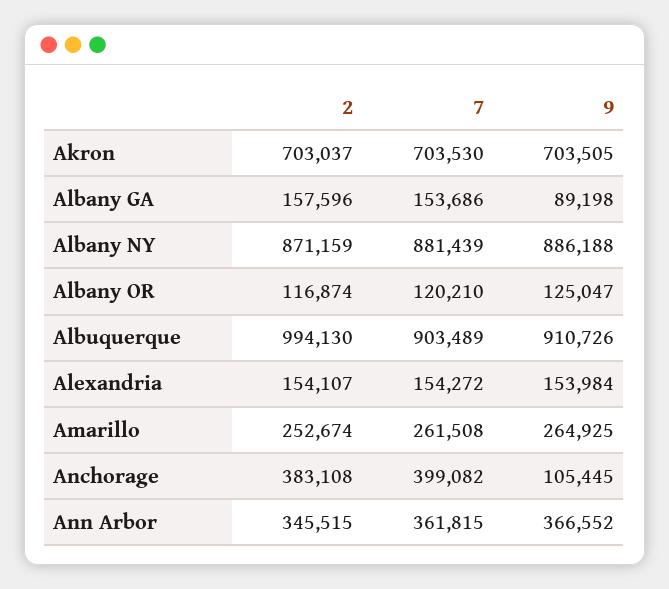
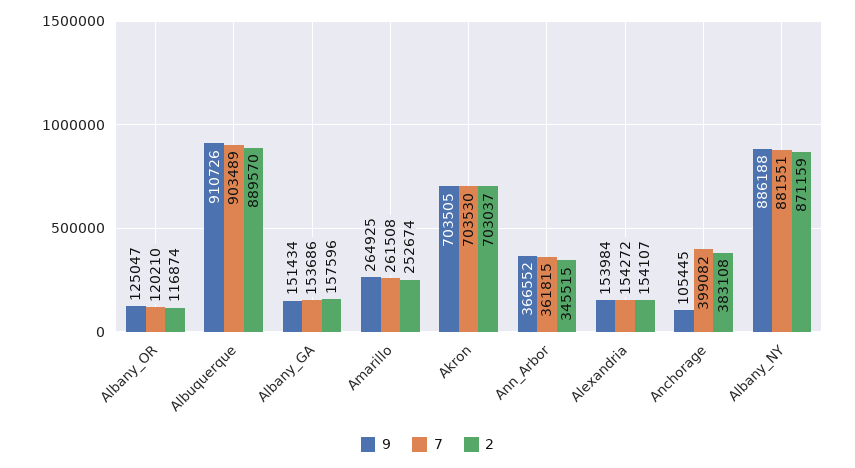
  {
    "2": {
      "Akron": 703037,
      "Albany GA": 157596,
      "Albany NY": 871159,
      "Albany OR": 116874,
-     "Albuquerque": 994130,
+     "Albuquerque": 889570,
      "Alexandria": 154107,
      "Amarillo": 252674,
      "Anchorage": 383108,
      "Ann Arbor": 345515
    },
    "7": {
      "Akron": 703530,
      "Albany GA": 153686,
-     "Albany NY": 881439,
+     "Albany NY": 881551,
      "Albany OR": 120210,
      "Albuquerque": 903489,
      "Alexandria": 154272,
      "Amarillo": 261508,
      "Anchorage": 399082,
      "Ann Arbor": 361815
    },
    "9": {
      "Akron": 703505,
-     "Albany GA": 89198,
+     "Albany GA": 151434,
      "Albany NY": 886188,
      "Albany OR": 125047,
      "Albuquerque": 910726,
      "Alexandria": 153984,
      "Amarillo": 264925,
      "Anchorage": 105445,
      "Ann Arbor": 366552
    }
  }

